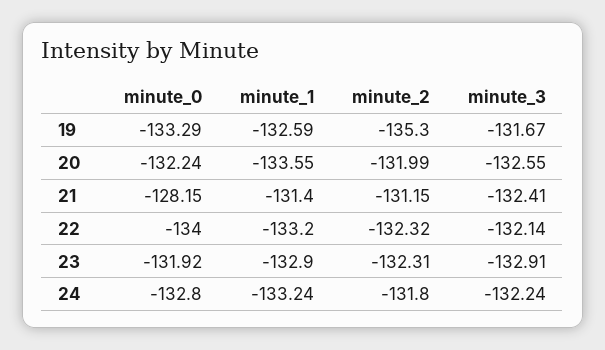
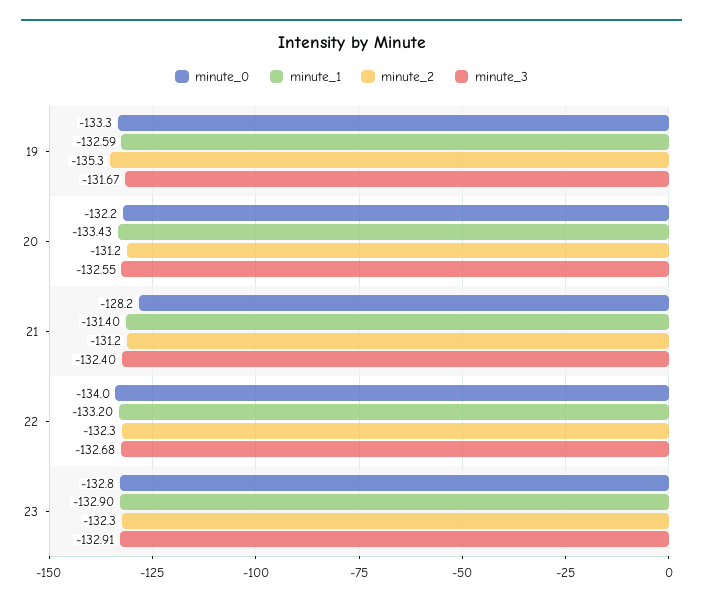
  {
    "minute_0": {
      "19": -133.29,
      "20": -132.24,
      "21": -128.15,
      "22": -134,
-     "23": -131.92,
+     "23": -132.8
-     "24": -132.8
    },
    "minute_1": {
      "19": -132.59,
-     "20": -133.55,
+     "20": -133.43,
      "21": -131.4,
      "22": -133.2,
-     "23": -132.9,
+     "23": -132.9
-     "24": -133.24
    },
    "minute_2": {
      "19": -135.3,
-     "20": -131.99,
+     "20": -131.2,
      "21": -131.15,
      "22": -132.32,
-     "23": -132.31,
+     "23": -132.31
-     "24": -131.8
    },
    "minute_3": {
      "19": -131.67,
      "20": -132.55,
-     "21": -132.41,
+     "21": -132.4,
-     "22": -132.14,
+     "22": -132.68,
-     "23": -132.91,
+     "23": -132.91
-     "24": -132.24
    }
  }

